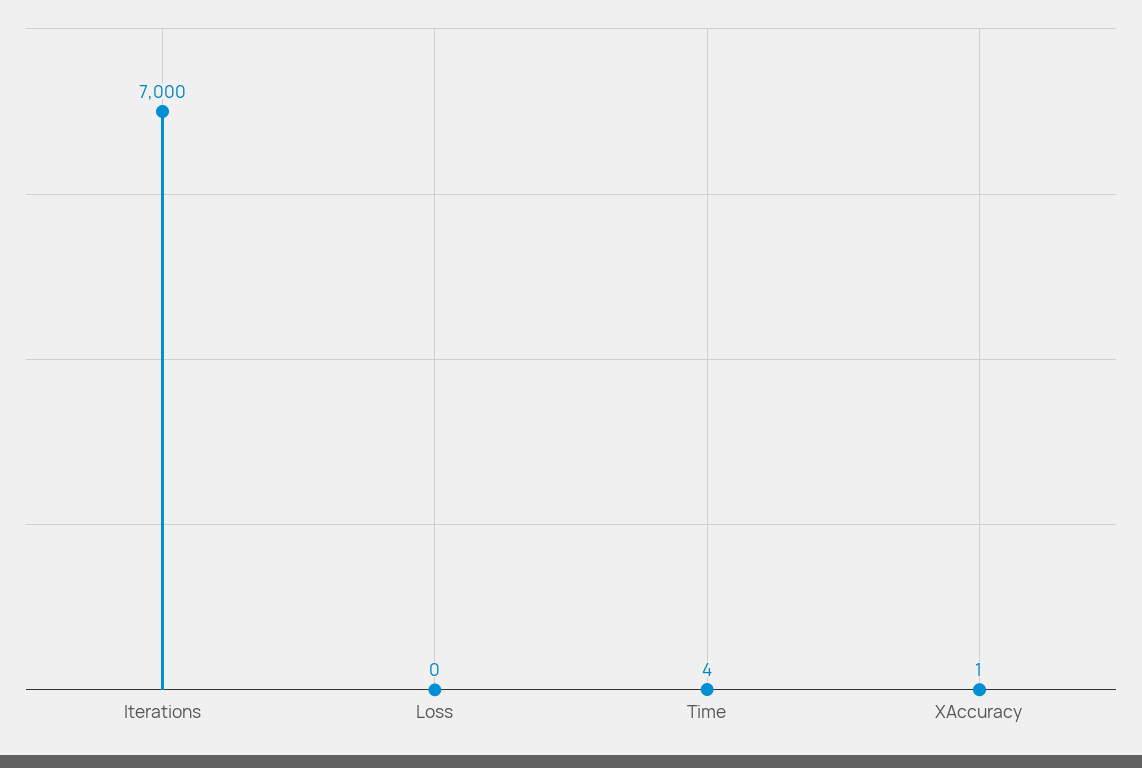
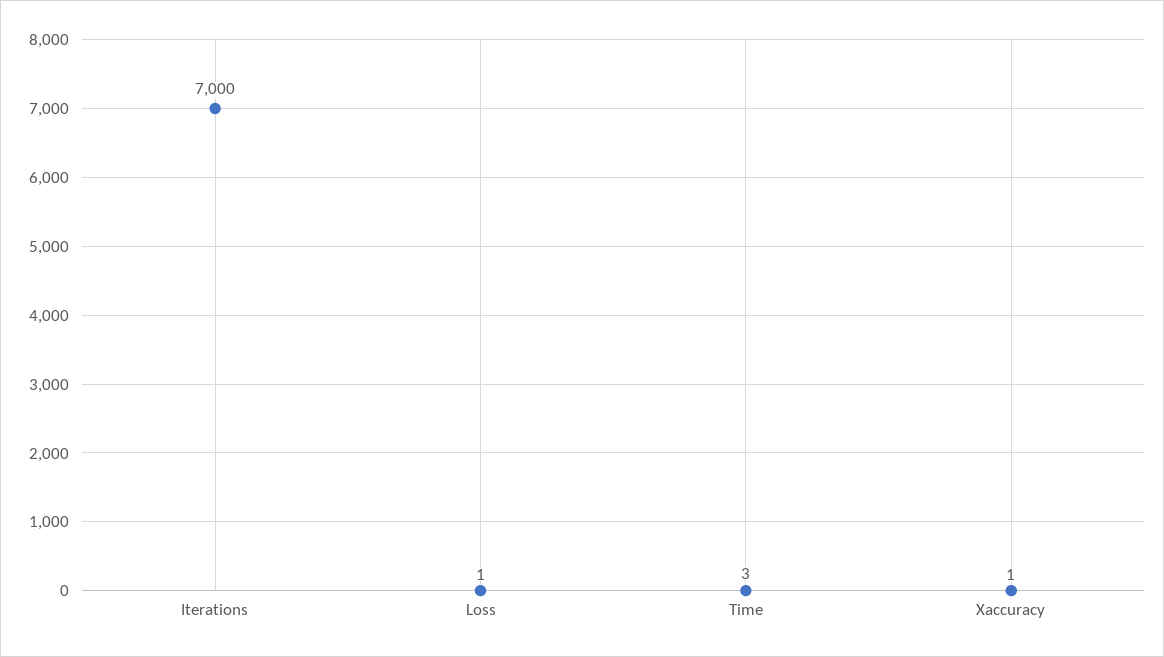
  {
    "Iterations": 7000,
-   "Loss": 0,
+   "Loss": 1,
-   "Time": 4,
+   "Time": 3,
    "XAccuracy": 1
  }

